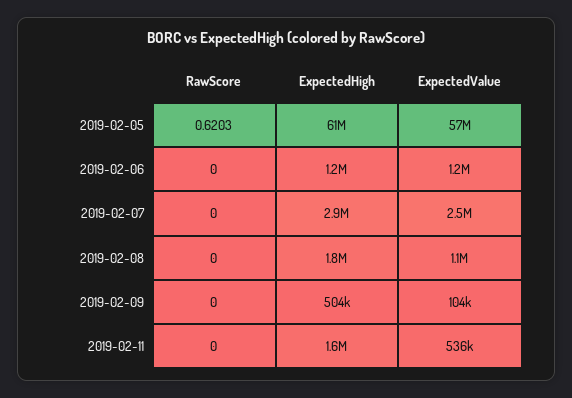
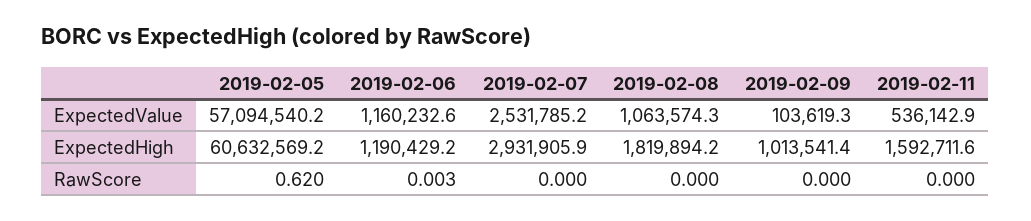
  {
    "RawScore": {
      "2019-02-05": 0.6203,
-     "2019-02-06": 0,
+     "2019-02-06": 0.003,
      "2019-02-07": 0,
      "2019-02-08": 0,
      "2019-02-09": 0,
      "2019-02-11": 0
    },
    "ExpectedHigh": {
      "2019-02-05": 60632569.2,
      "2019-02-06": 1190429.2,
      "2019-02-07": 2931905.9,
      "2019-02-08": 1819894.2,
-     "2019-02-09": 504000,
+     "2019-02-09": 1013541.4,
      "2019-02-11": 1592711.6
    },
    "ExpectedValue": {
      "2019-02-05": 57094540.2,
      "2019-02-06": 1160232.6,
      "2019-02-07": 2531785.2,
      "2019-02-08": 1063574.3,
      "2019-02-09": 103619.3,
      "2019-02-11": 536142.9
    }
  }

